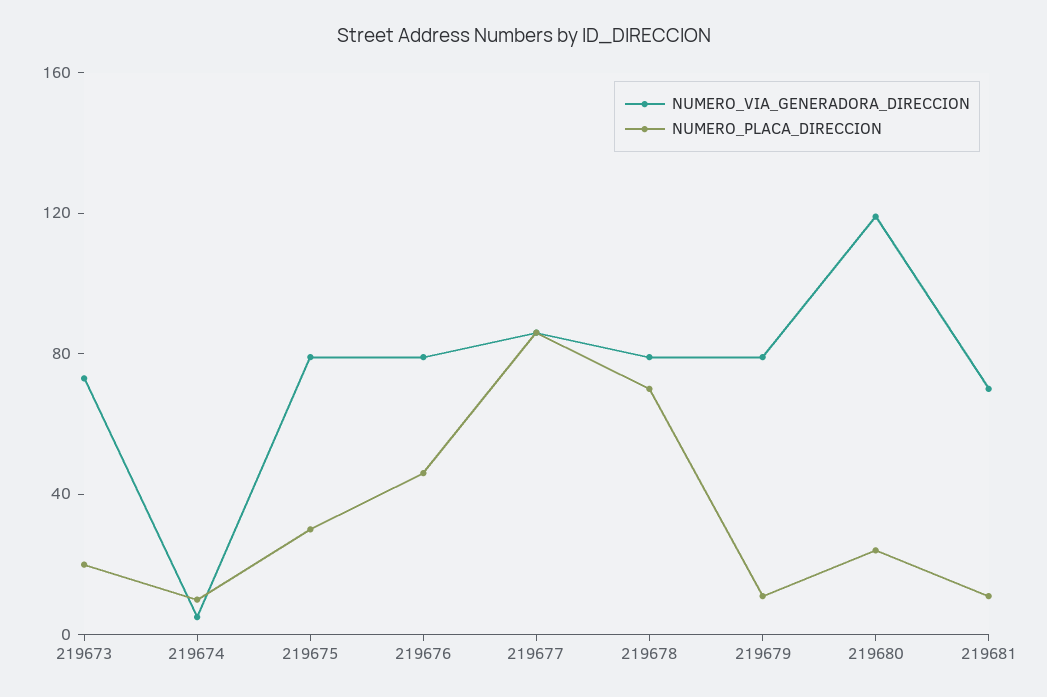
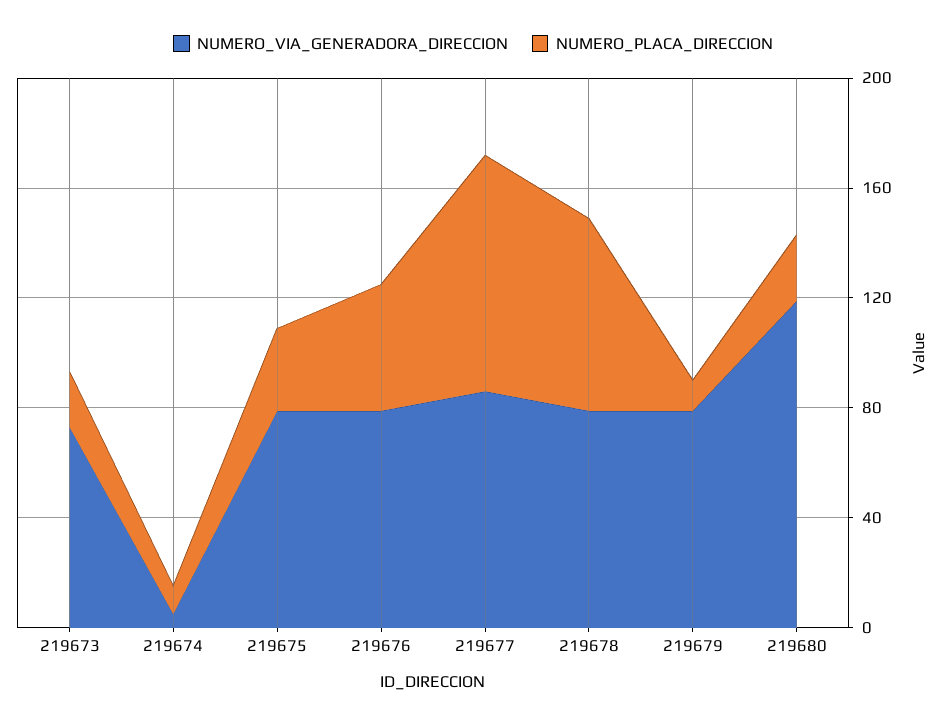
  {
    "NUMERO_VIA_GENERADORA_DIRECCION": {
      "219673": 70,
      "219674": 10,
      "219675": 80,
      "219676": 80,
      "219677": 90,
      "219678": 80,
      "219679": 80,
-     "219680": 120,
+     "219680": 120
-     "219681": 70
    },
    "NUMERO_PLACA_DIRECCION": {
      "219673": 20,
      "219674": 10,
      "219675": 30,
      "219676": 50,
      "219677": 90,
      "219678": 70,
      "219679": 10,
-     "219680": 20,
+     "219680": 20
-     "219681": 10
    }
  }

